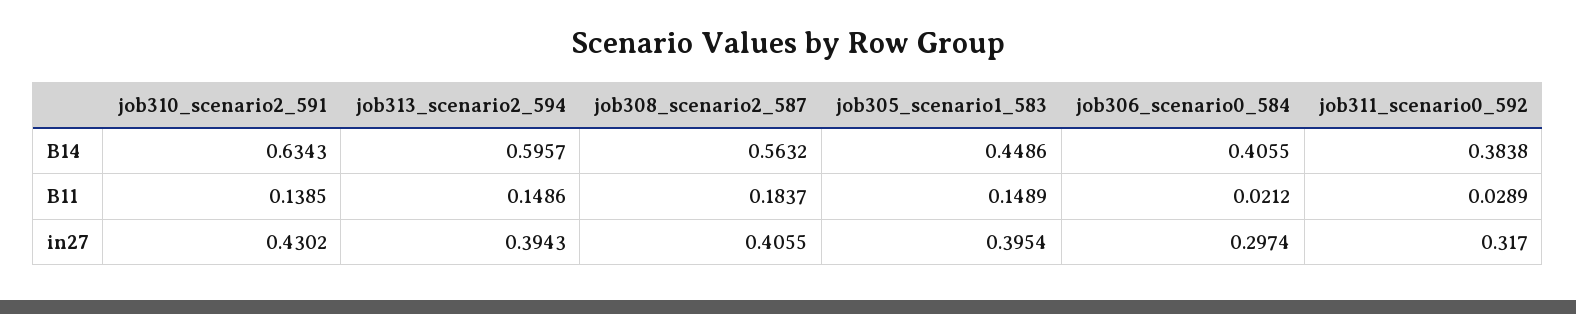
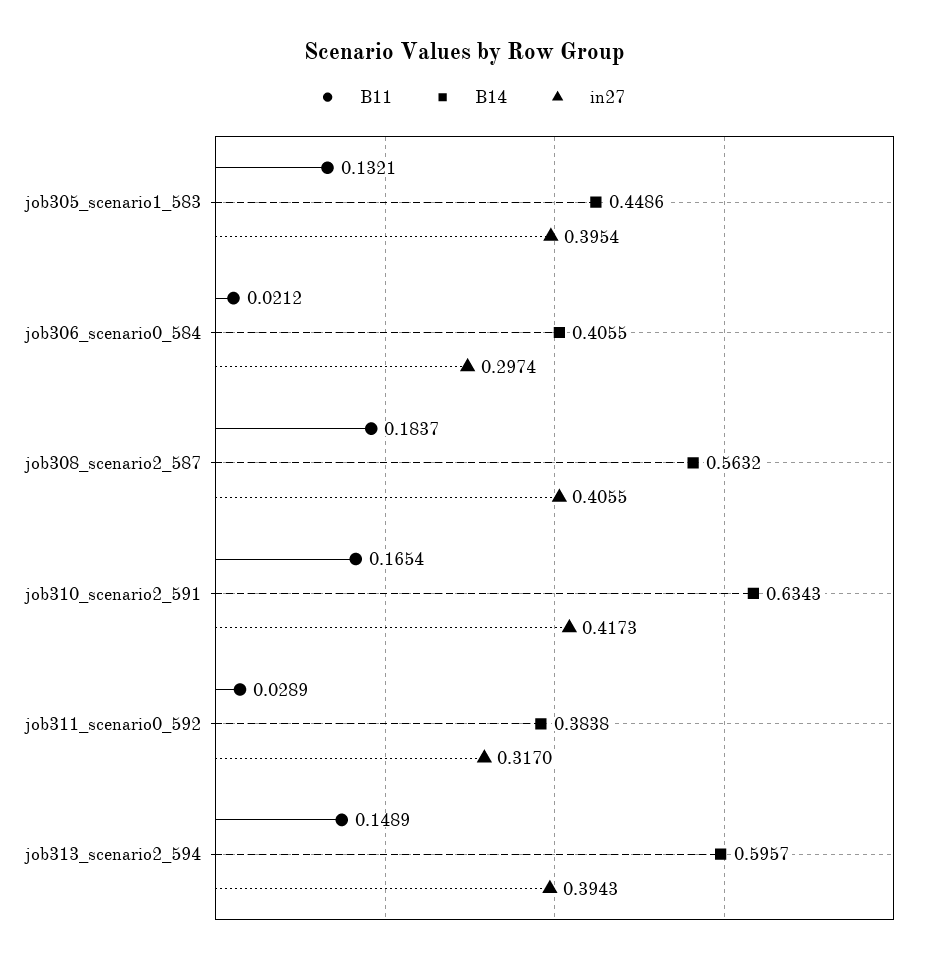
  {
    "B14": {
      "job310_scenario2_591": 0.6343,
      "job313_scenario2_594": 0.5957,
      "job308_scenario2_587": 0.5632,
      "job305_scenario1_583": 0.4486,
      "job306_scenario0_584": 0.4055,
      "job311_scenario0_592": 0.3838
    },
    "B11": {
-     "job310_scenario2_591": 0.1385,
+     "job310_scenario2_591": 0.1654,
-     "job313_scenario2_594": 0.1486,
+     "job313_scenario2_594": 0.1489,
      "job308_scenario2_587": 0.1837,
-     "job305_scenario1_583": 0.1489,
+     "job305_scenario1_583": 0.1321,
      "job306_scenario0_584": 0.0212,
      "job311_scenario0_592": 0.0289
    },
    "in27": {
-     "job310_scenario2_591": 0.4302,
+     "job310_scenario2_591": 0.4173,
      "job313_scenario2_594": 0.3943,
      "job308_scenario2_587": 0.4055,
      "job305_scenario1_583": 0.3954,
      "job306_scenario0_584": 0.2974,
      "job311_scenario0_592": 0.317
    }
  }

